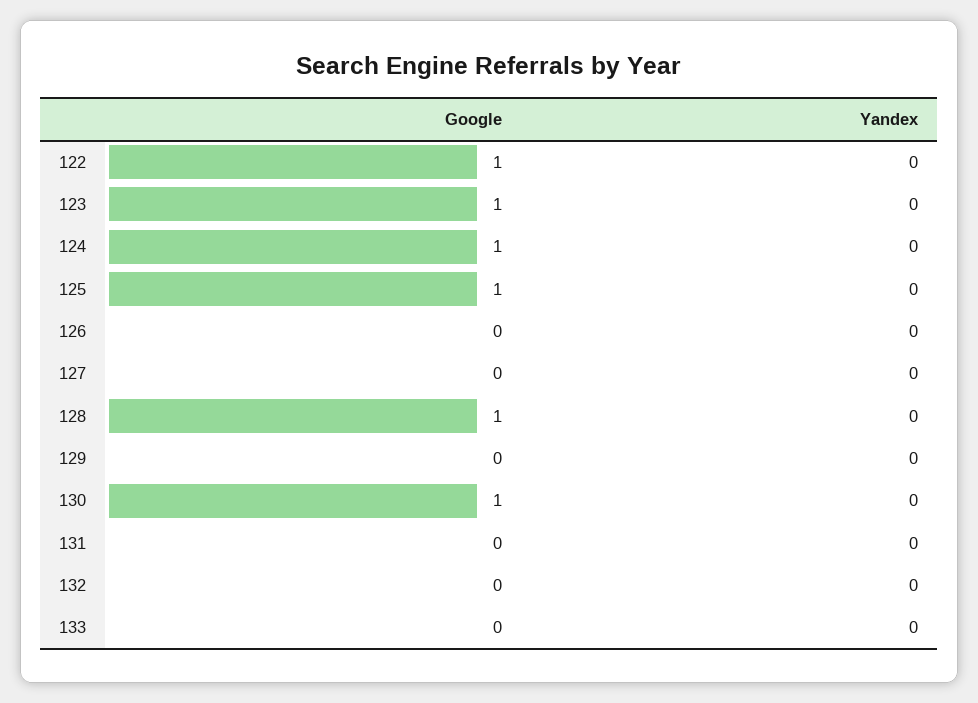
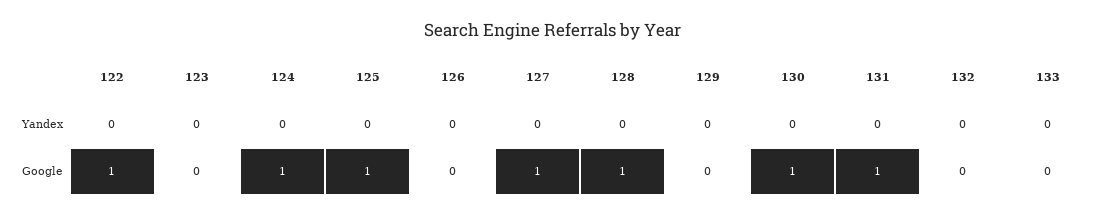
  {
    "Google": {
      "122": 1,
-     "123": 1,
+     "123": 0,
      "124": 1,
      "125": 1,
      "126": 0,
-     "127": 0,
+     "127": 1,
      "128": 1,
      "129": 0,
      "130": 1,
-     "131": 0,
+     "131": 1,
      "132": 0,
      "133": 0
    },
    "Yandex": {
      "122": 0,
      "123": 0,
      "124": 0,
      "125": 0,
      "126": 0,
      "127": 0,
      "128": 0,
      "129": 0,
      "130": 0,
      "131": 0,
      "132": 0,
      "133": 0
    }
  }

